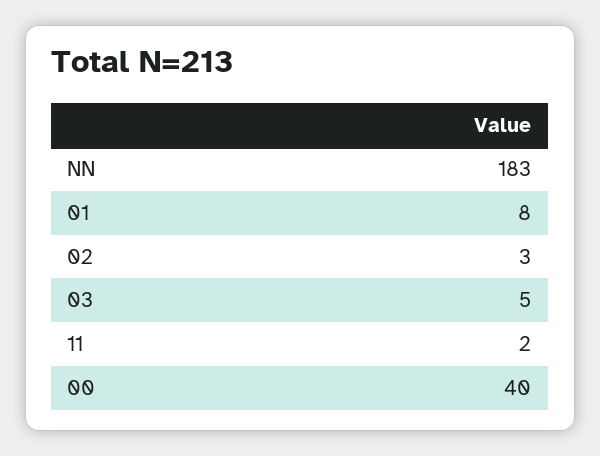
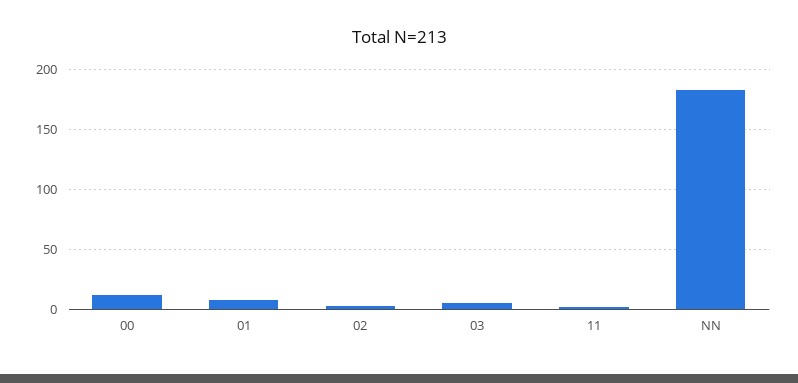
  {
    "NN": 183,
    "01": 8,
    "02": 3,
    "03": 5,
    "11": 2,
-   "00": 40
+   "00": 10
  }

